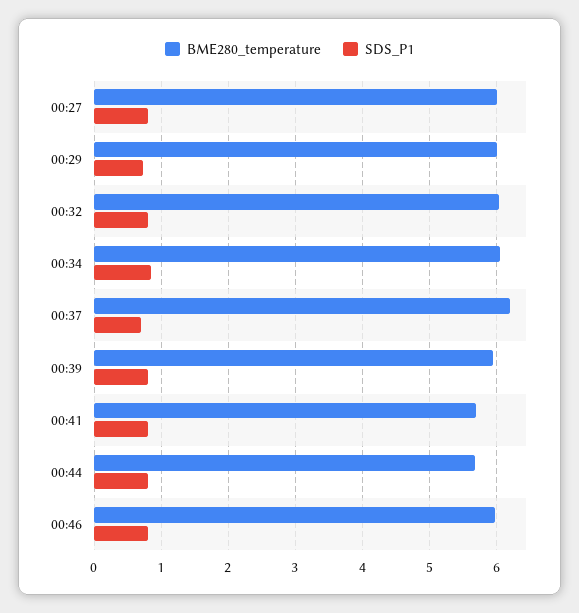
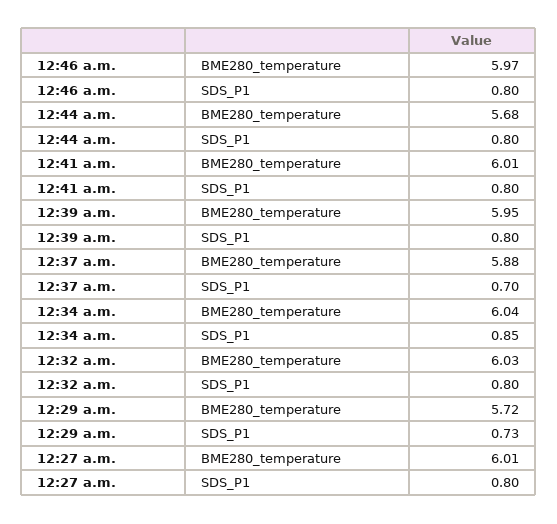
  {
    "BME280_temperature": {
      "00:27": 6.01,
-     "00:29": 6,
+     "00:29": 5.72,
      "00:32": 6.03,
      "00:34": 6.04,
-     "00:37": 6.2,
+     "00:37": 5.88,
      "00:39": 5.95,
-     "00:41": 5.7,
+     "00:41": 6.01,
      "00:44": 5.68,
      "00:46": 5.97
    },
    "SDS_P1": {
      "00:27": 0.8,
      "00:29": 0.73,
      "00:32": 0.8,
      "00:34": 0.85,
      "00:37": 0.7,
      "00:39": 0.8,
      "00:41": 0.8,
      "00:44": 0.8,
      "00:46": 0.8
    }
  }

